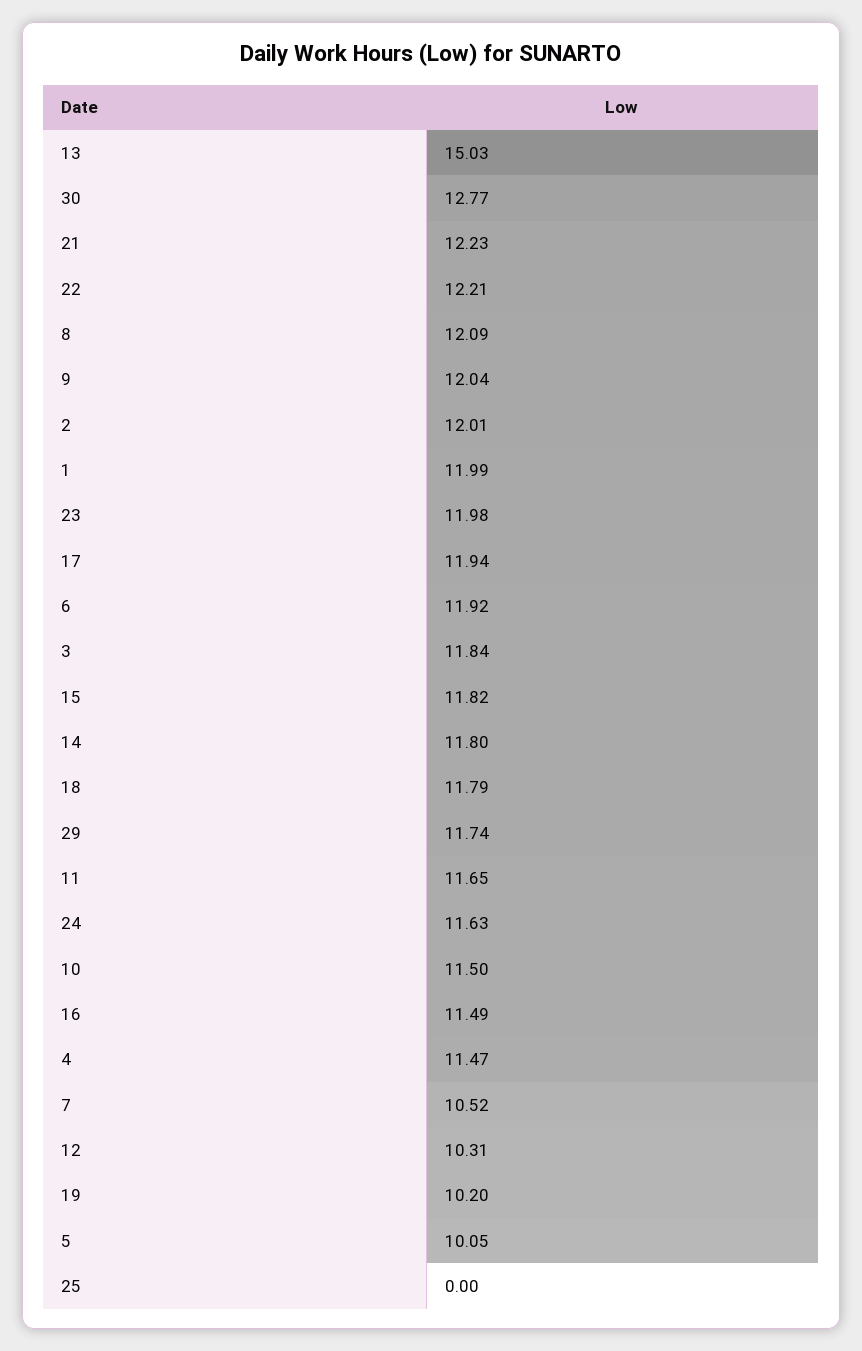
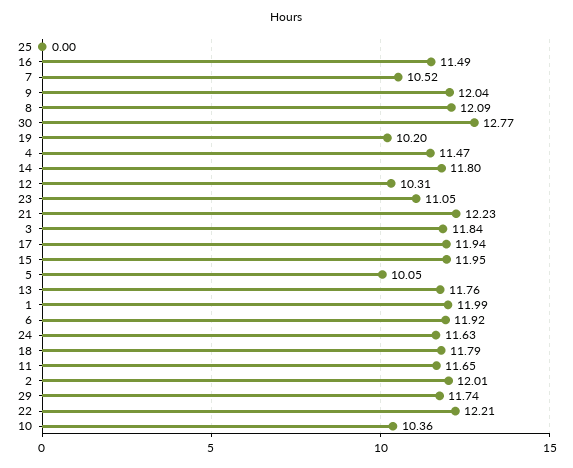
  {
-   "13": 15.03,
+   "13": 11.76,
    "30": 12.77,
    "21": 12.23,
    "22": 12.21,
    "8": 12.09,
    "9": 12.04,
    "2": 12.01,
    "1": 11.99,
-   "23": 11.98,
+   "23": 11.05,
    "17": 11.94,
    "6": 11.92,
    "3": 11.84,
-   "15": 11.82,
+   "15": 11.95,
    "14": 11.8,
    "18": 11.79,
    "29": 11.74,
    "11": 11.65,
    "24": 11.63,
-   "10": 11.5,
+   "10": 10.36,
    "16": 11.49,
    "4": 11.47,
    "7": 10.52,
    "12": 10.31,
    "19": 10.2,
    "5": 10.05,
    "25": 0
  }

